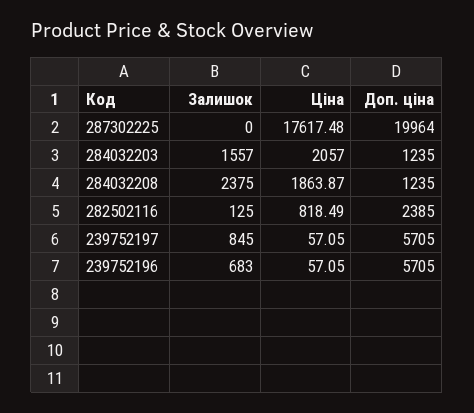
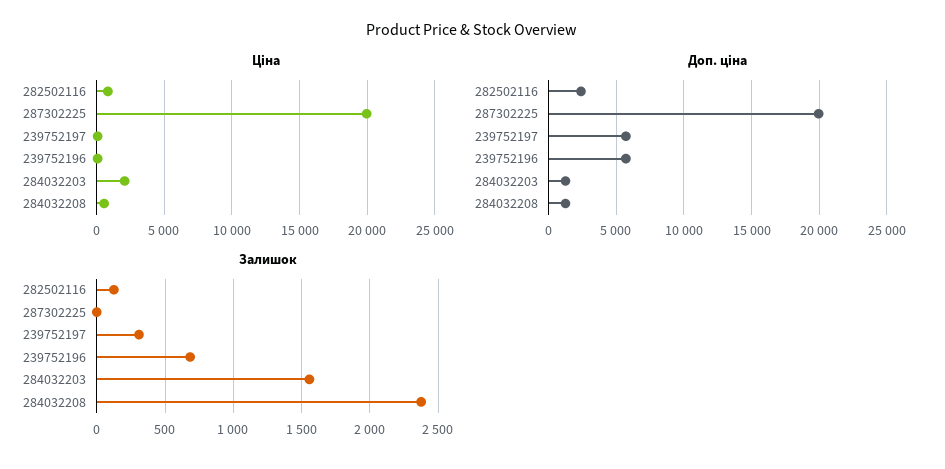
  {
    "Залишок": {
      "287302225": 0,
      "284032203": 1557,
      "284032208": 2375,
      "282502116": 125,
-     "239752197": 845,
+     "239752197": 300,
      "239752196": 683
    },
    "Ціна": {
-     "287302225": 17617.48,
+     "287302225": 20000,
      "284032203": 2057,
-     "284032208": 1863.87,
+     "284032208": 500,
      "282502116": 818.49,
      "239752197": 57.05,
      "239752196": 57.05
    },
    "Доп. ціна": {
      "287302225": 19964,
      "284032203": 1235,
      "284032208": 1235,
      "282502116": 2385,
      "239752197": 5705,
      "239752196": 5705
    }
  }

